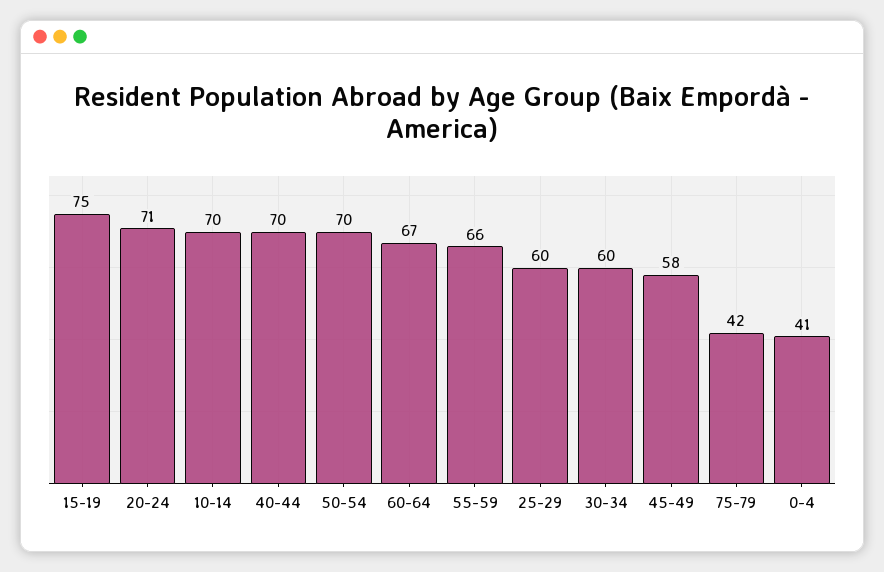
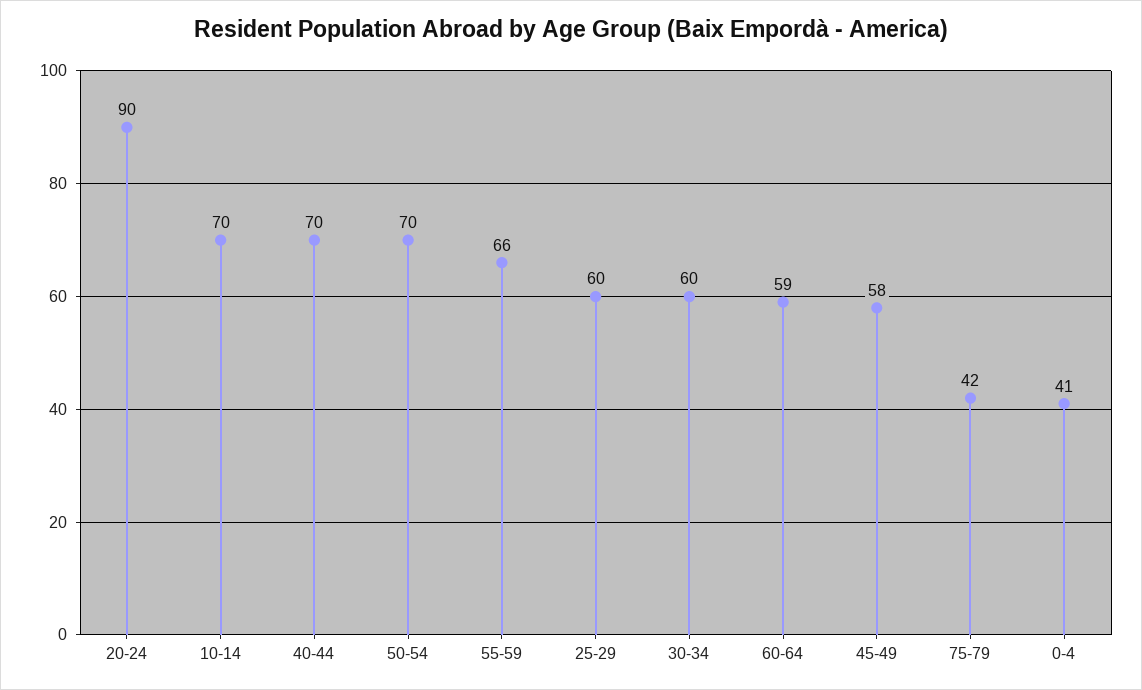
  {
-   "15-19": 75,
-   "20-24": 71,
+   "20-24": 90,
    "10-14": 70,
    "40-44": 70,
    "50-54": 70,
-   "60-64": 67,
+   "60-64": 59,
    "55-59": 66,
    "25-29": 60,
    "30-34": 60,
    "45-49": 58,
    "75-79": 42,
    "0-4": 41
  }

